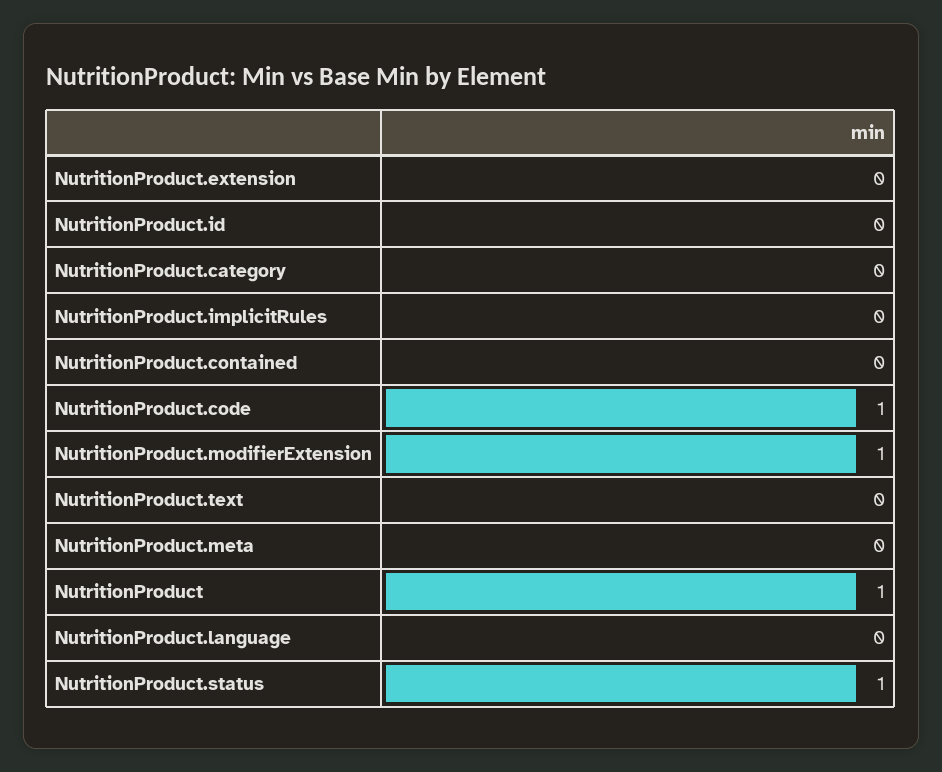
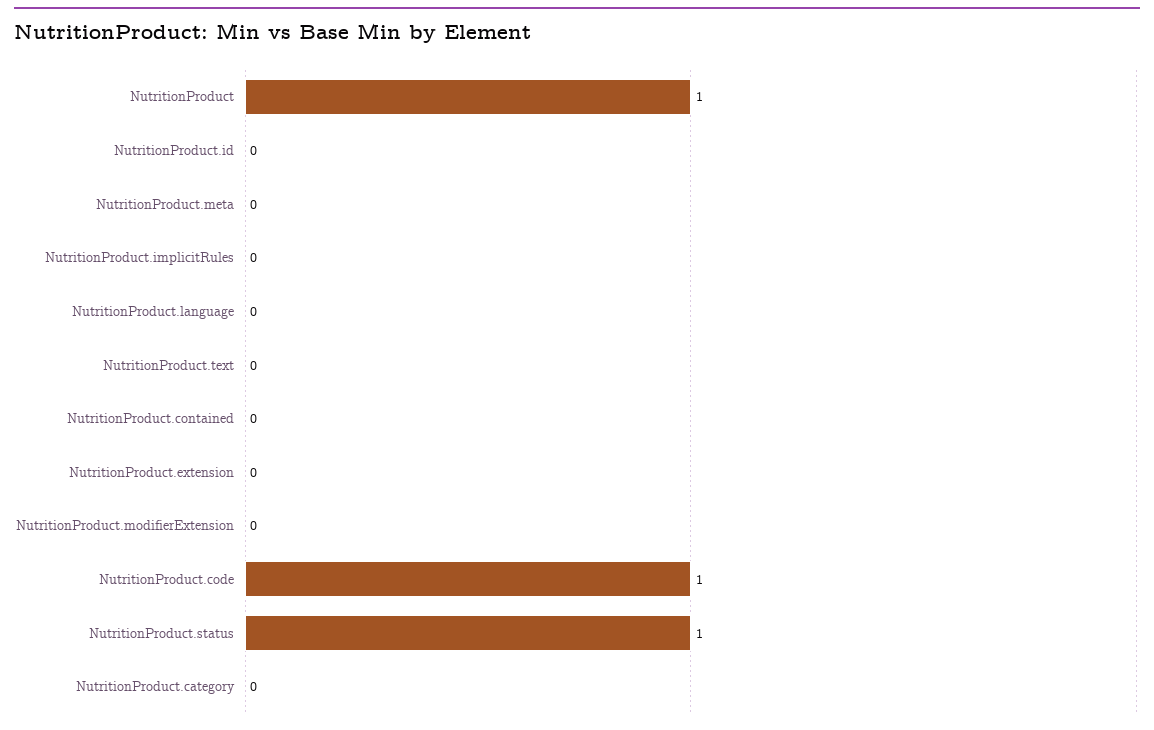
  {
    "NutritionProduct.extension": 0,
    "NutritionProduct.id": 0,
    "NutritionProduct.category": 0,
    "NutritionProduct.implicitRules": 0,
    "NutritionProduct.contained": 0,
    "NutritionProduct.code": 1,
-   "NutritionProduct.modifierExtension": 1,
+   "NutritionProduct.modifierExtension": 0,
    "NutritionProduct.text": 0,
    "NutritionProduct.meta": 0,
    "NutritionProduct": 1,
    "NutritionProduct.language": 0,
    "NutritionProduct.status": 1
  }

